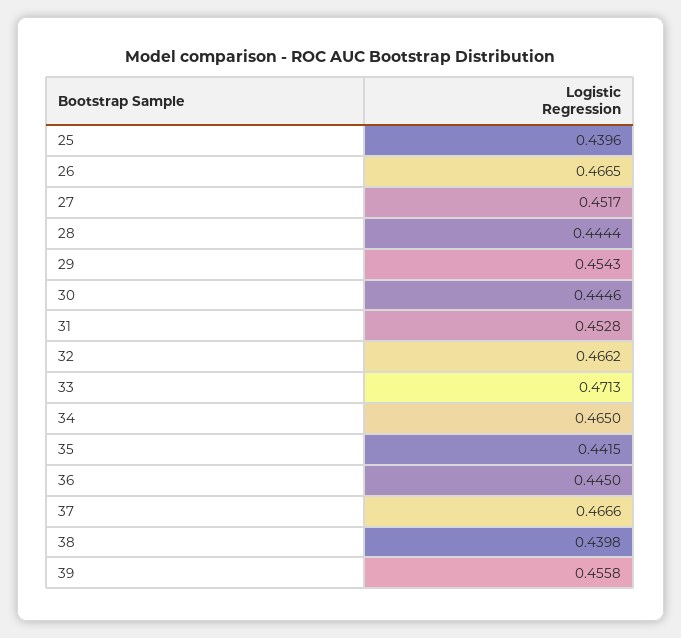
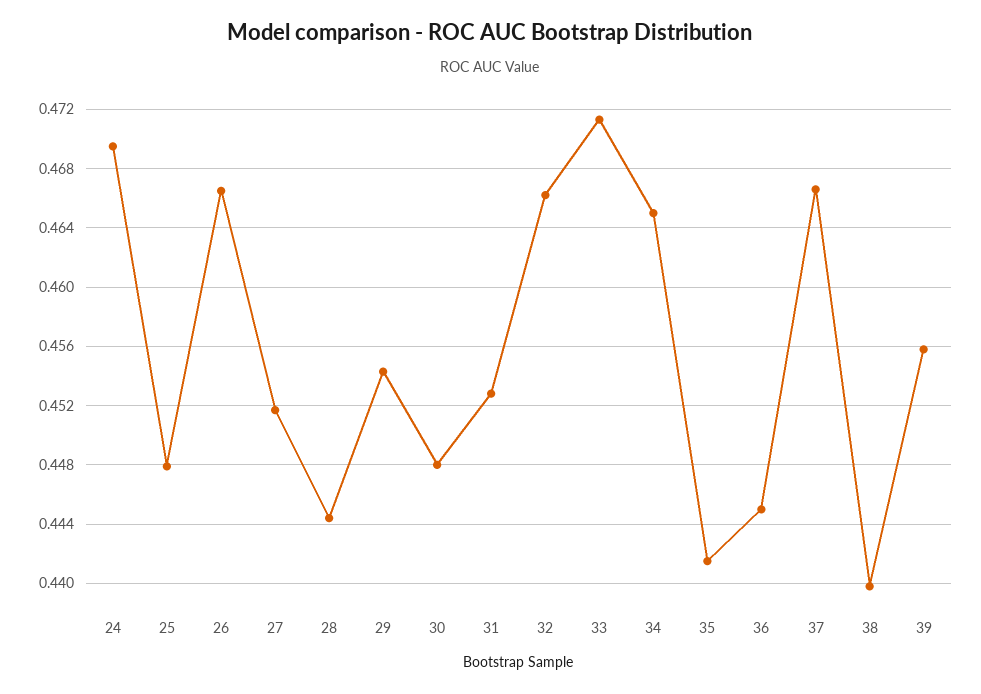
  {
-   "25": 0.4396,
+   "25": 0.448,
    "26": 0.4665,
    "27": 0.4517,
    "28": 0.4444,
    "29": 0.4543,
-   "30": 0.4446,
+   "30": 0.448,
    "31": 0.4528,
    "32": 0.4662,
    "33": 0.4713,
    "34": 0.465,
    "35": 0.4415,
    "36": 0.445,
    "37": 0.4666,
    "38": 0.4398,
-   "39": 0.4558
+   "39": 0.4558,
+   "24": 0.4695
  }

